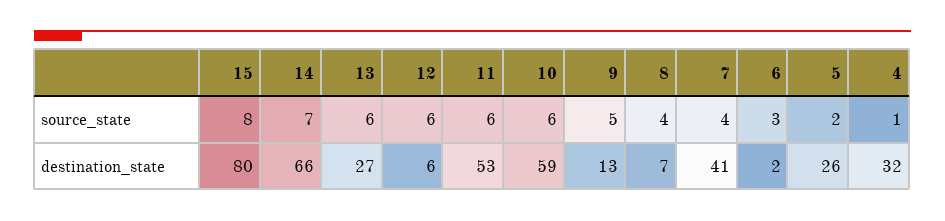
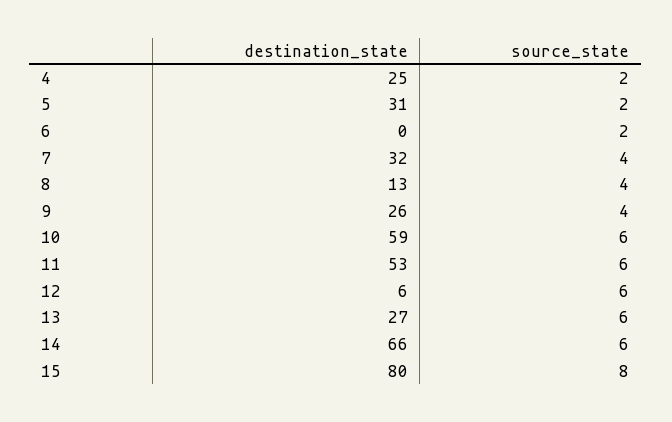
  {
    "15": {
      "source_state": 8,
      "destination_state": 80
    },
    "14": {
-     "source_state": 7,
+     "source_state": 6,
      "destination_state": 66
    },
    "13": {
      "source_state": 6,
      "destination_state": 27
    },
    "12": {
      "source_state": 6,
      "destination_state": 6
    },
    "11": {
      "source_state": 6,
      "destination_state": 53
    },
    "10": {
      "source_state": 6,
      "destination_state": 59
    },
    "9": {
-     "source_state": 5,
+     "source_state": 4,
-     "destination_state": 13
+     "destination_state": 26
    },
    "8": {
      "source_state": 4,
-     "destination_state": 7
+     "destination_state": 13
    },
    "7": {
      "source_state": 4,
-     "destination_state": 41
+     "destination_state": 32
    },
    "6": {
-     "source_state": 3,
+     "source_state": 2,
-     "destination_state": 2
+     "destination_state": 0
    },
    "5": {
      "source_state": 2,
-     "destination_state": 26
+     "destination_state": 31
    },
    "4": {
-     "source_state": 1,
+     "source_state": 2,
-     "destination_state": 32
+     "destination_state": 25
    }
  }

